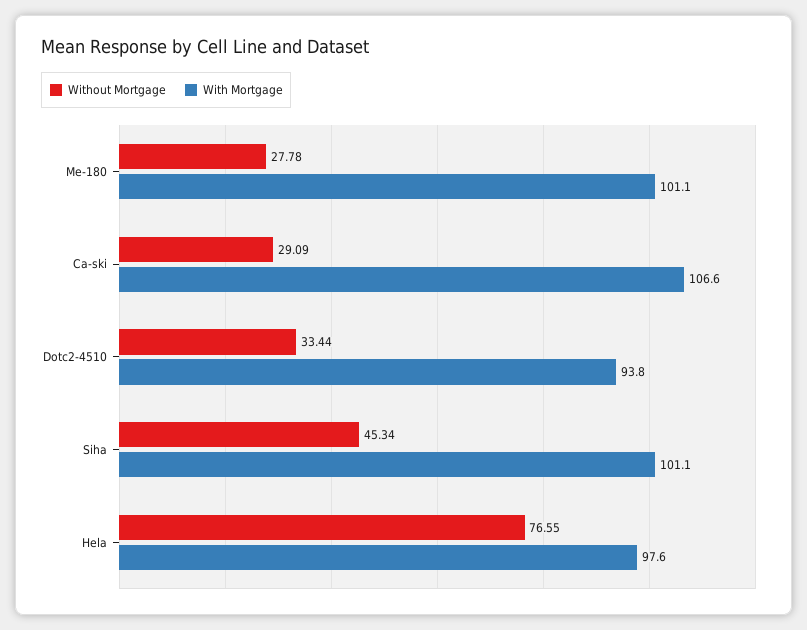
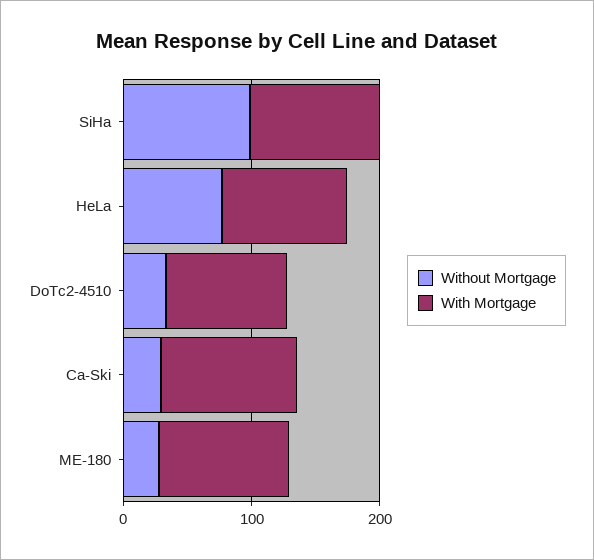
  {
    "Without Mortgage": {
      "Me-180": 27.78,
      "Ca-ski": 29.09,
      "Dotc2-4510": 33.44,
-     "Siha": 45.34,
+     "Siha": 100,
      "Hela": 76.55
    },
    "With Mortgage": {
      "Me-180": 101.1,
      "Ca-ski": 106.6,
      "Dotc2-4510": 93.8,
      "Siha": 101.1,
      "Hela": 97.6
    }
  }

